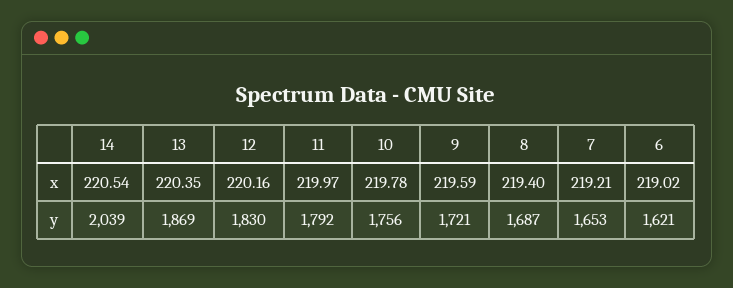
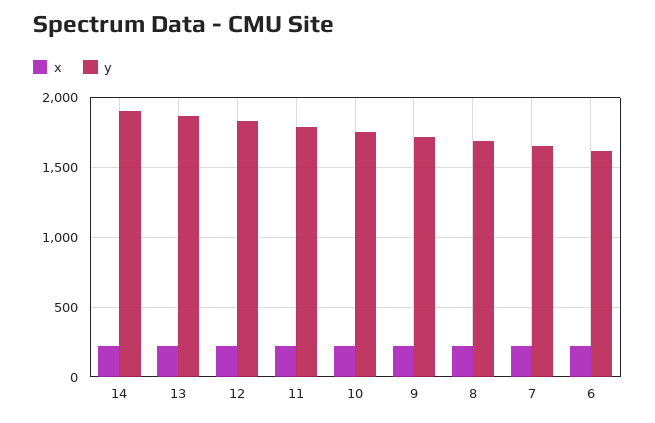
  {
    "x": {
      "14": 220.54,
      "13": 220.35,
      "12": 220.16,
      "11": 219.97,
      "10": 219.78,
      "9": 219.59,
      "8": 219.4,
      "7": 219.21,
      "6": 219.02
    },
    "y": {
-     "14": 2039,
+     "14": 1900,
      "13": 1869,
      "12": 1830,
      "11": 1792,
      "10": 1756,
      "9": 1721,
      "8": 1687,
      "7": 1653,
      "6": 1621
    }
  }

